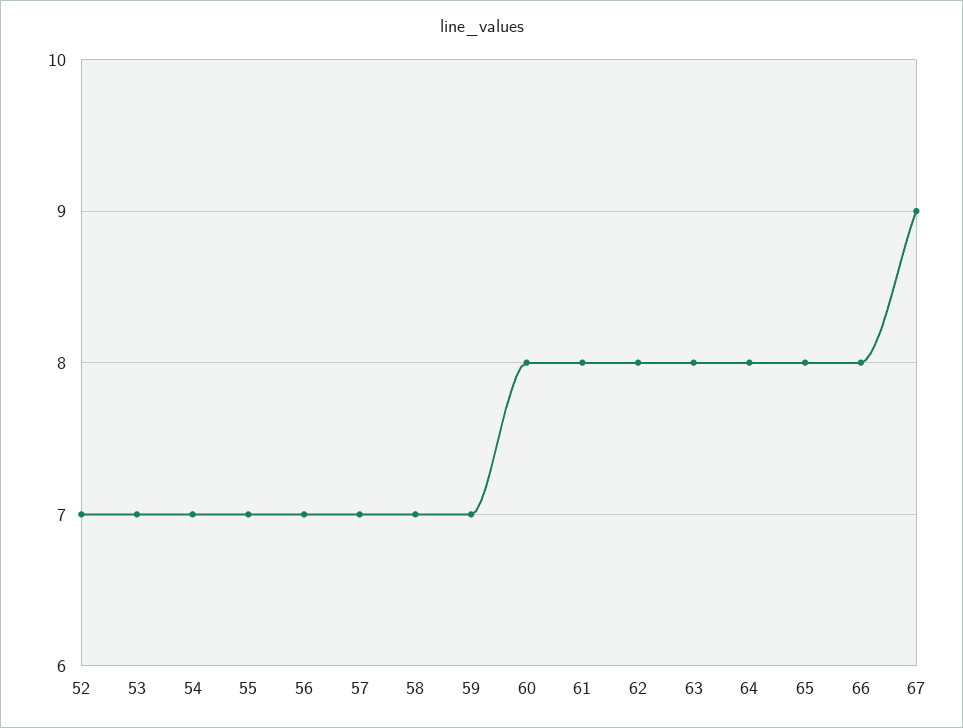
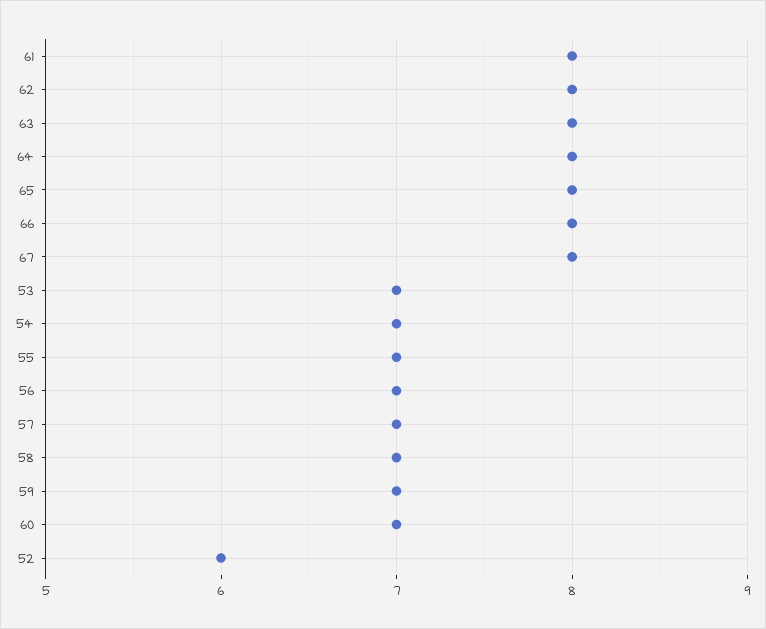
  {
-   "52": 7,
+   "52": 6,
    "53": 7,
    "54": 7,
    "55": 7,
    "56": 7,
    "57": 7,
    "58": 7,
    "59": 7,
-   "60": 8,
+   "60": 7,
    "61": 8,
    "62": 8,
    "63": 8,
    "64": 8,
    "65": 8,
    "66": 8,
-   "67": 9
+   "67": 8
  }

